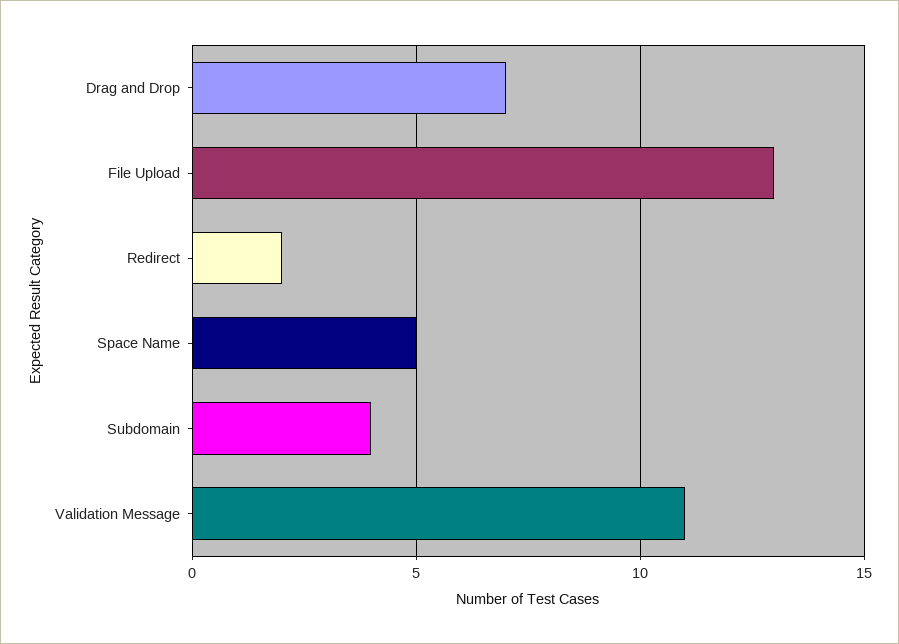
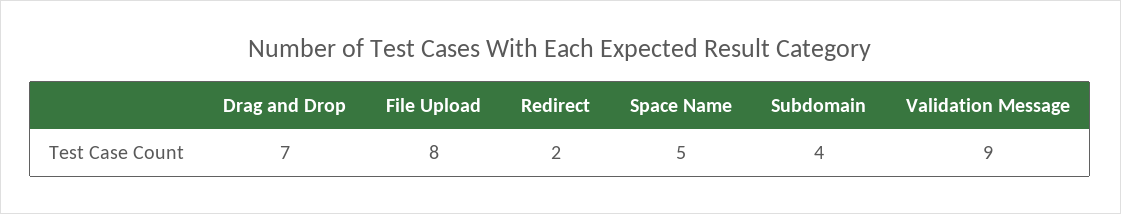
  {
    "Drag and Drop": 7,
-   "File Upload": 13,
+   "File Upload": 8,
    "Redirect": 2,
    "Space Name": 5,
    "Subdomain": 4,
-   "Validation Message": 11
+   "Validation Message": 9
  }

